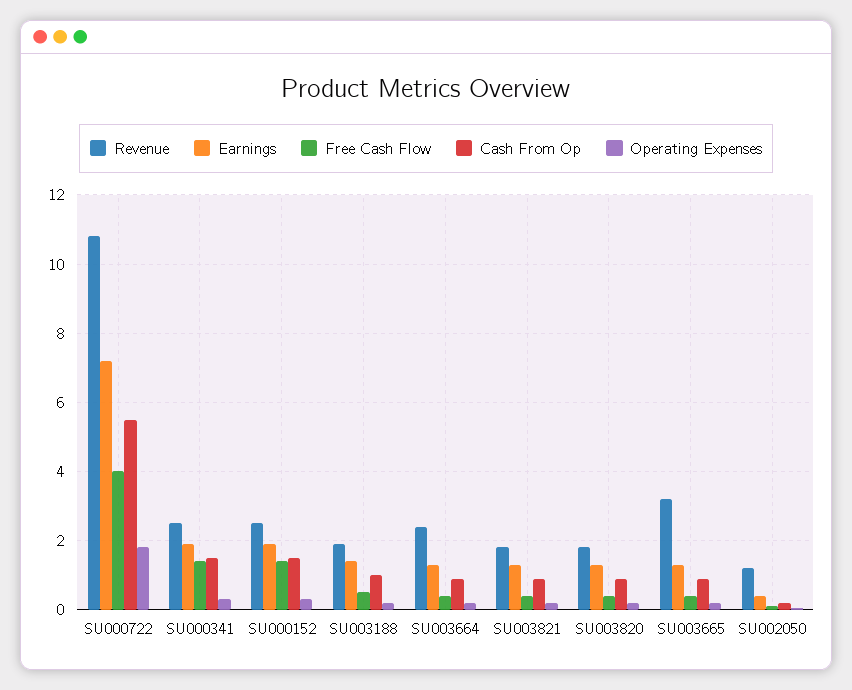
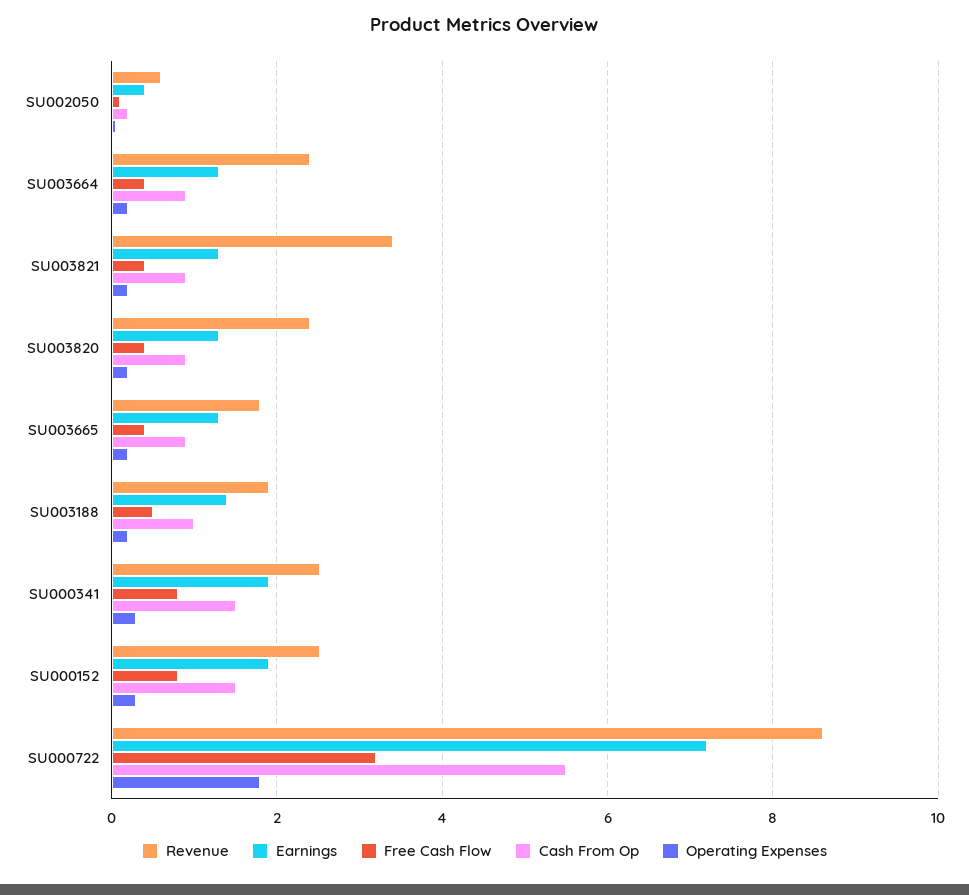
  {
    "Revenue": {
-     "SU000722": 10.8,
+     "SU000722": 8.6,
      "SU000341": 2.6,
      "SU000152": 2.6,
      "SU003188": 2,
      "SU003664": 2.4,
-     "SU003821": 1.8,
+     "SU003821": 3.4,
-     "SU003820": 1.8,
+     "SU003820": 2.4,
-     "SU003665": 3.2,
+     "SU003665": 1.8,
-     "SU002050": 1.2
+     "SU002050": 0.6
    },
    "Earnings": {
      "SU000722": 7.2,
      "SU000341": 2,
      "SU000152": 2,
      "SU003188": 1.4,
      "SU003664": 1.4,
      "SU003821": 1.4,
      "SU003820": 1.4,
      "SU003665": 1.4,
      "SU002050": 0.4
    },
    "Free Cash Flow": {
-     "SU000722": 4,
+     "SU000722": 3.2,
-     "SU000341": 1.4,
+     "SU000341": 0.8,
-     "SU000152": 1.4,
+     "SU000152": 0.8,
      "SU003188": 0.6,
      "SU003664": 0.4,
      "SU003821": 0.4,
      "SU003820": 0.4,
      "SU003665": 0.4,
      "SU002050": 0.2
    },
    "Cash From Op": {
      "SU000722": 5.6,
      "SU000341": 1.6,
      "SU000152": 1.6,
      "SU003188": 1,
      "SU003664": 1,
      "SU003821": 1,
      "SU003820": 1,
      "SU003665": 1,
      "SU002050": 0.2
    },
    "Operating Expenses": {
      "SU000722": 1.8,
      "SU000341": 0.4,
      "SU000152": 0.4,
      "SU003188": 0.2,
      "SU003664": 0.2,
      "SU003821": 0.2,
      "SU003820": 0.2,
      "SU003665": 0.2,
      "SU002050": 0
    }
  }

